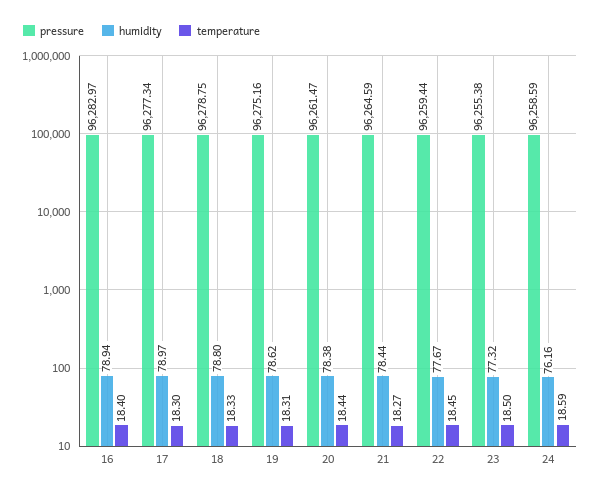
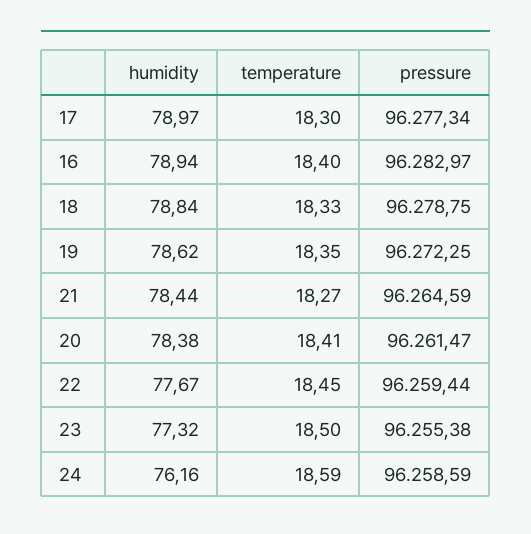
  {
    "pressure": {
      "16": 96282.97,
      "17": 96277.34,
      "18": 96278.75,
-     "19": 96275.16,
+     "19": 96272.25,
      "20": 96261.47,
      "21": 96264.59,
      "22": 96259.44,
      "23": 96255.38,
      "24": 96258.59
    },
    "humidity": {
      "16": 78.94,
      "17": 78.97,
-     "18": 78.8,
+     "18": 78.84,
      "19": 78.62,
      "20": 78.38,
      "21": 78.44,
      "22": 77.67,
      "23": 77.32,
      "24": 76.16
    },
    "temperature": {
      "16": 18.4,
      "17": 18.3,
      "18": 18.33,
-     "19": 18.31,
+     "19": 18.35,
-     "20": 18.44,
+     "20": 18.41,
      "21": 18.27,
      "22": 18.45,
      "23": 18.5,
      "24": 18.59
    }
  }

